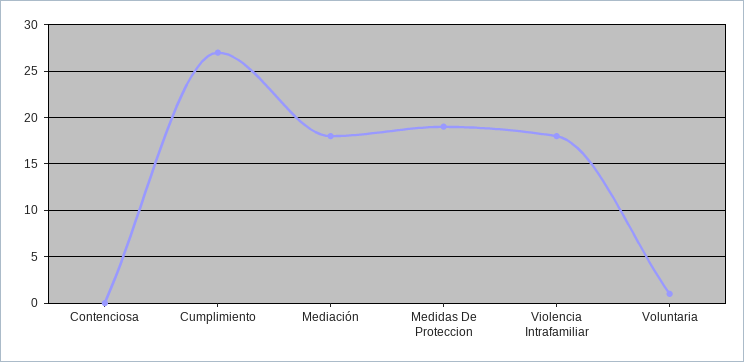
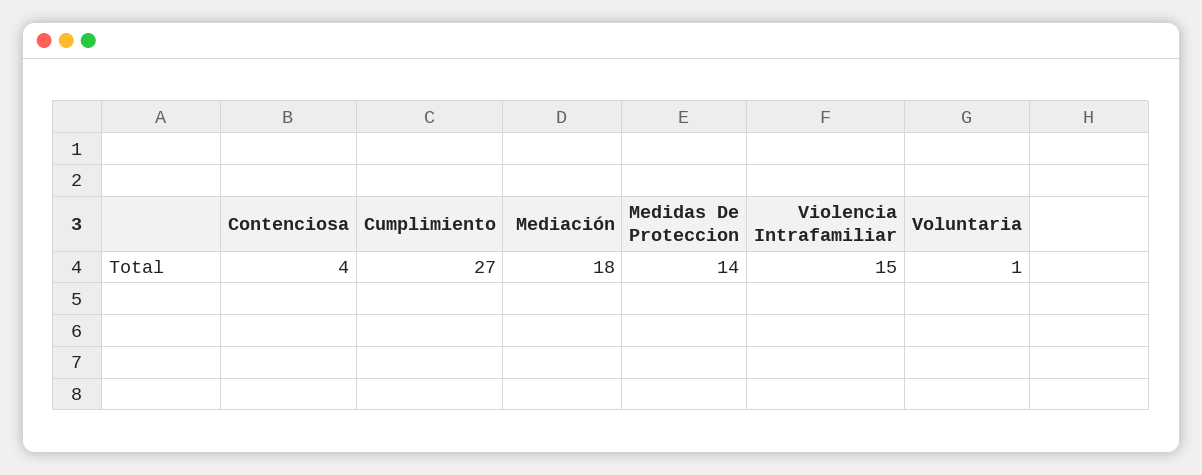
  {
-   "Contenciosa": 0,
+   "Contenciosa": 4,
    "Cumplimiento": 27,
    "Mediación": 18,
-   "Medidas De Proteccion": 19,
+   "Medidas De Proteccion": 14,
-   "Violencia Intrafamiliar": 18,
+   "Violencia Intrafamiliar": 15,
    "Voluntaria": 1
  }

